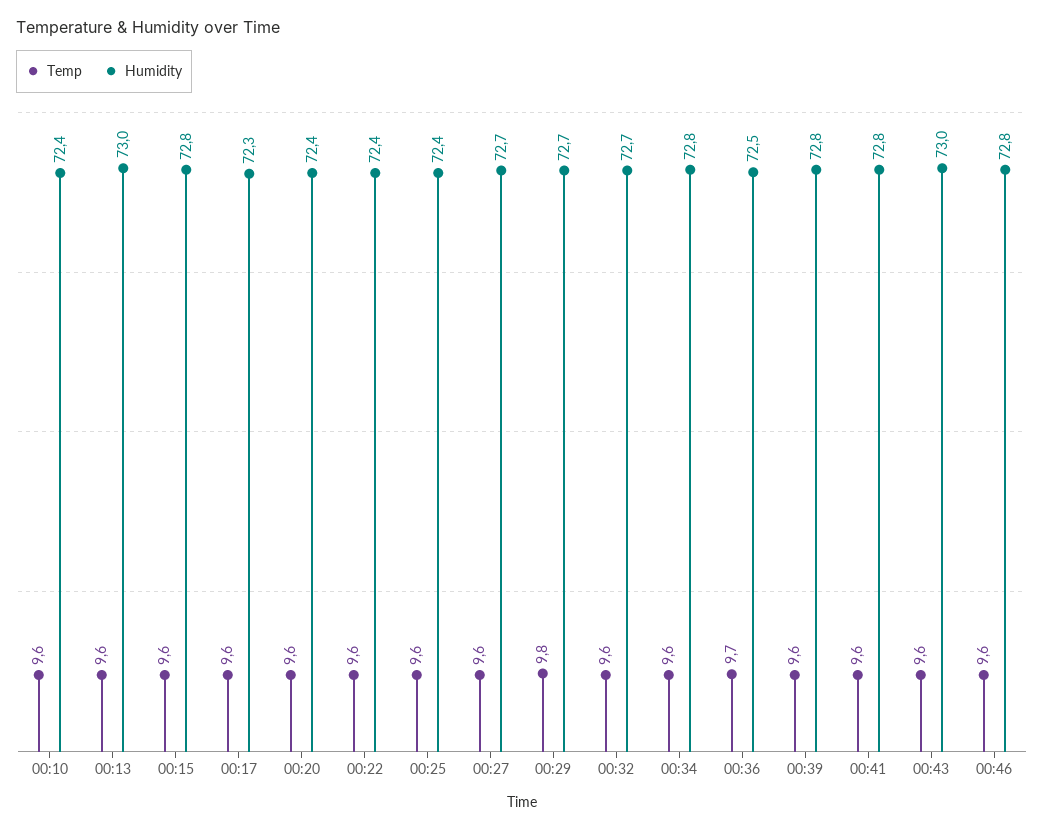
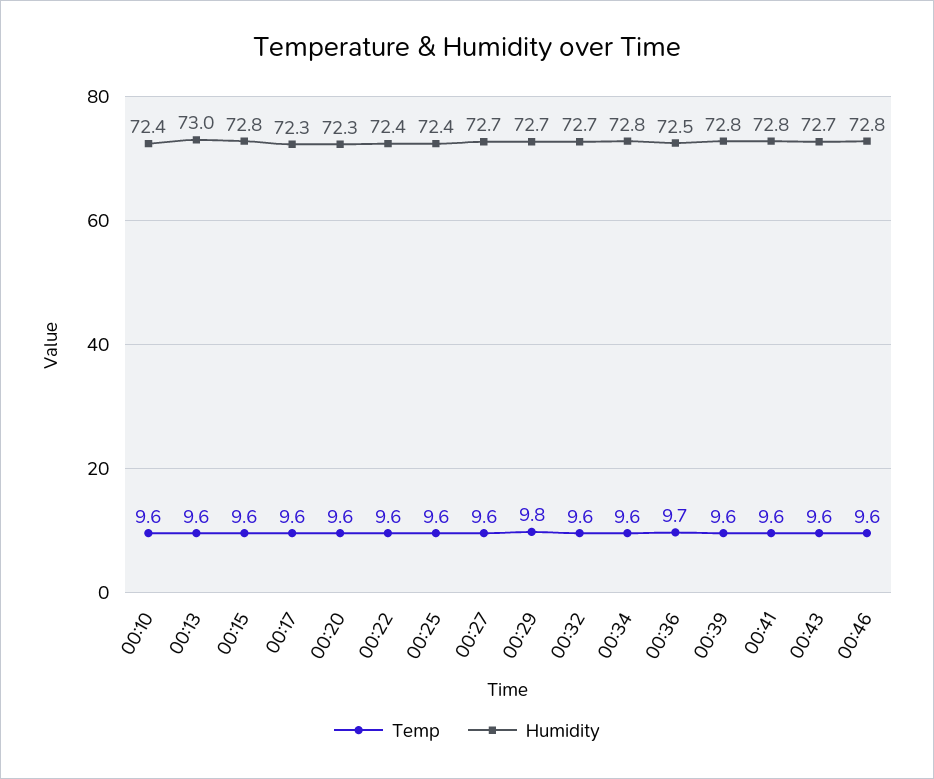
  {
    "Temp": {
      "00:10": 9.6,
      "00:13": 9.6,
      "00:15": 9.6,
      "00:17": 9.6,
      "00:20": 9.6,
      "00:22": 9.6,
      "00:25": 9.6,
      "00:27": 9.6,
      "00:29": 9.8,
      "00:32": 9.6,
      "00:34": 9.6,
      "00:36": 9.7,
      "00:39": 9.6,
      "00:41": 9.6,
      "00:43": 9.6,
      "00:46": 9.6
    },
    "Humidity": {
      "00:10": 72.4,
      "00:13": 73,
      "00:15": 72.8,
      "00:17": 72.3,
-     "00:20": 72.4,
+     "00:20": 72.3,
      "00:22": 72.4,
      "00:25": 72.4,
      "00:27": 72.7,
      "00:29": 72.7,
      "00:32": 72.7,
      "00:34": 72.8,
      "00:36": 72.5,
      "00:39": 72.8,
      "00:41": 72.8,
-     "00:43": 73,
+     "00:43": 72.7,
      "00:46": 72.8
    }
  }

